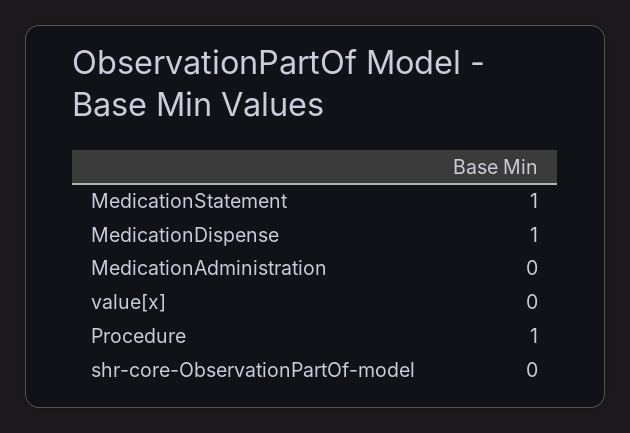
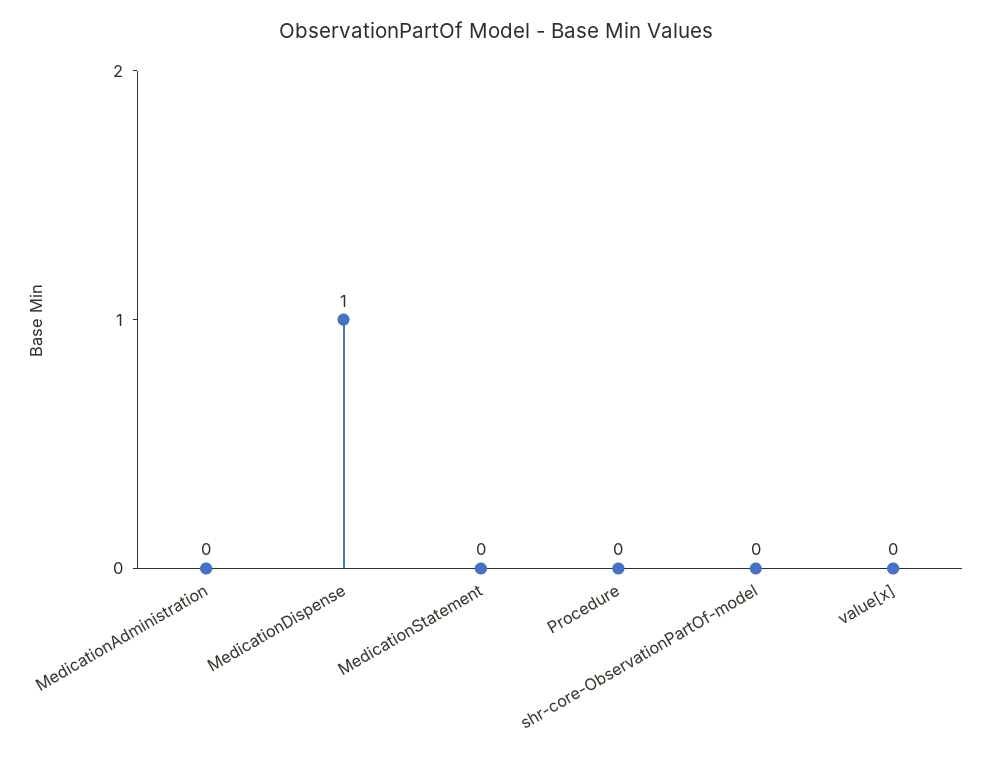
  {
-   "MedicationStatement": 1,
+   "MedicationStatement": 0,
    "MedicationDispense": 1,
    "MedicationAdministration": 0,
    "value[x]": 0,
-   "Procedure": 1,
+   "Procedure": 0,
    "shr-core-ObservationPartOf-model": 0
  }

